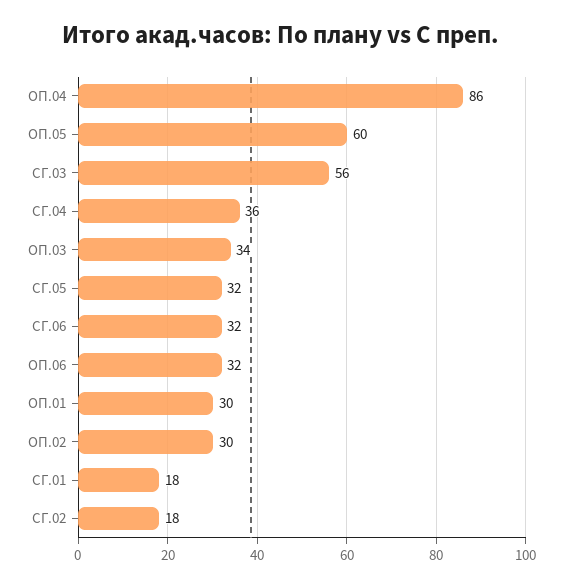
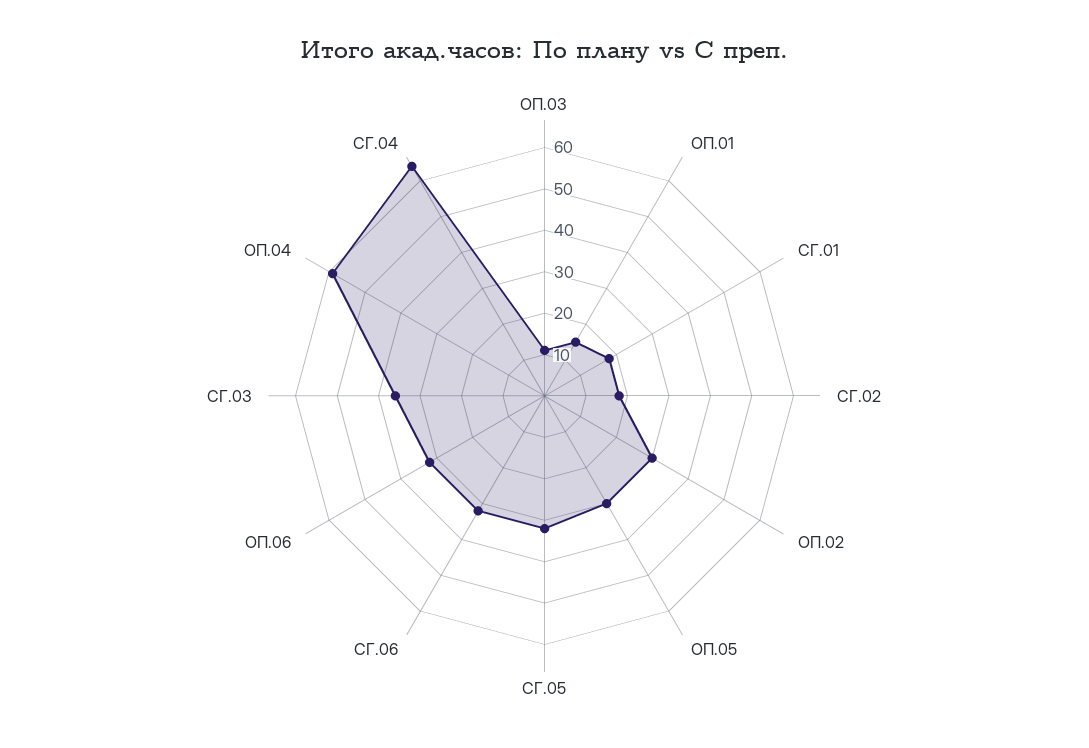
  {
-   "ОП.04": 86,
+   "ОП.04": 60,
-   "ОП.05": 60,
+   "ОП.05": 30,
-   "СГ.03": 56,
+   "СГ.03": 35,
-   "СГ.04": 36,
+   "СГ.04": 65,
-   "ОП.03": 34,
+   "ОП.03": 10,
    "СГ.05": 32,
    "СГ.06": 32,
    "ОП.06": 32,
-   "ОП.01": 30,
+   "ОП.01": 15,
    "ОП.02": 30,
    "СГ.01": 18,
    "СГ.02": 18
  }

